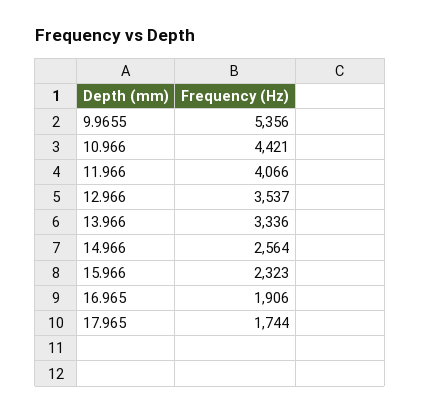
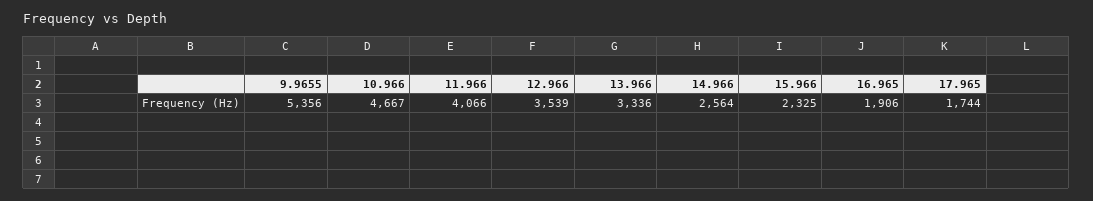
  {
    "9.9655": 5356,
-   "10.966": 4421,
+   "10.966": 4667,
    "11.966": 4066,
-   "12.966": 3537,
+   "12.966": 3539,
    "13.966": 3336,
    "14.966": 2564,
-   "15.966": 2323,
+   "15.966": 2325,
    "16.965": 1906,
    "17.965": 1744
  }

